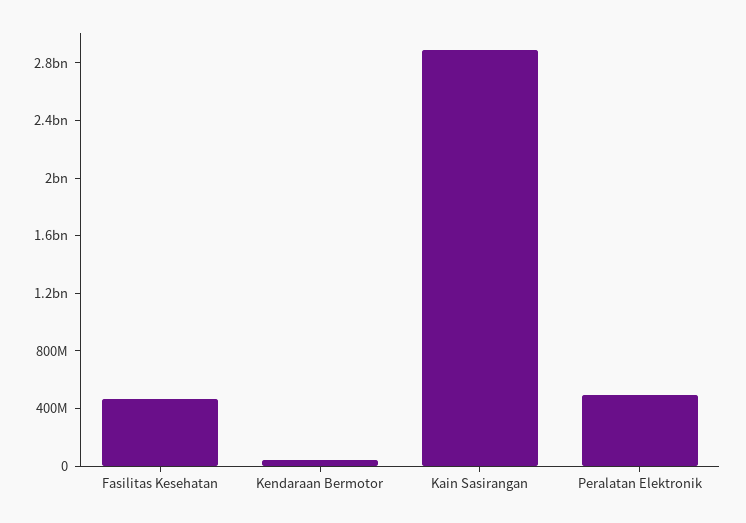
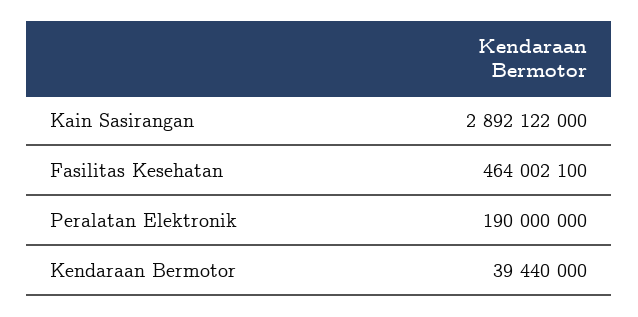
  {
    "Fasilitas Kesehatan": 464002100,
    "Kendaraan Bermotor": 39440000,
    "Kain Sasirangan": 2892122000,
-   "Peralatan Elektronik": 500000000
+   "Peralatan Elektronik": 190000000
  }

